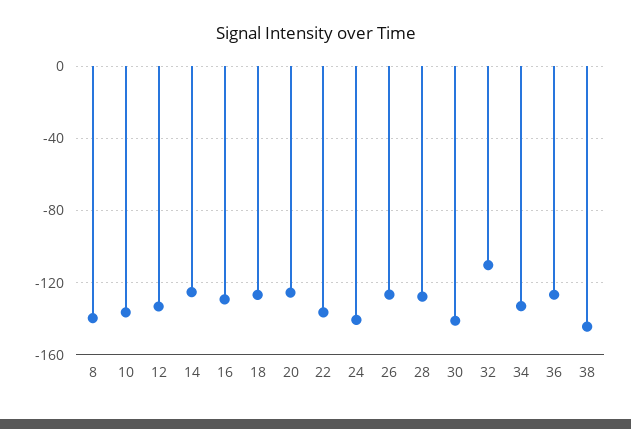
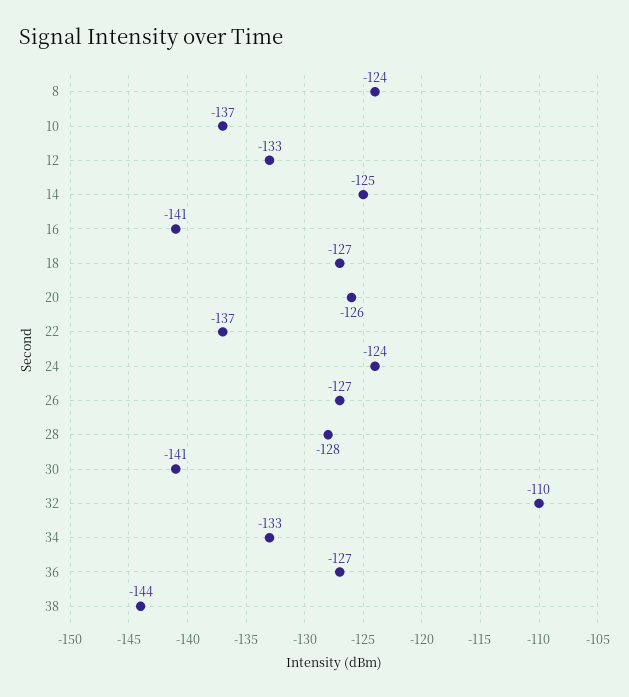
  {
-   "8": -140,
+   "8": -124,
    "10": -137,
    "12": -133,
    "14": -125,
-   "16": -130,
+   "16": -141,
    "18": -127,
    "20": -126,
    "22": -137,
-   "24": -140,
+   "24": -124,
    "26": -127,
    "28": -128,
    "30": -141,
    "32": -110,
    "34": -133,
    "36": -127,
    "38": -144
  }

